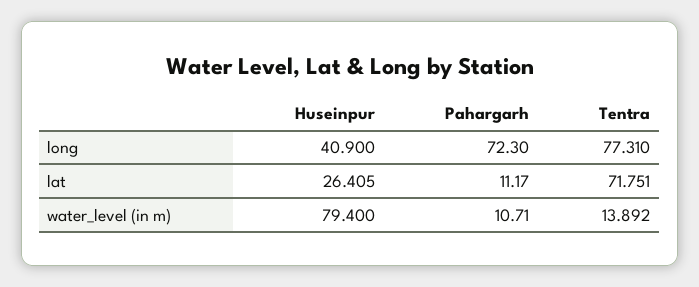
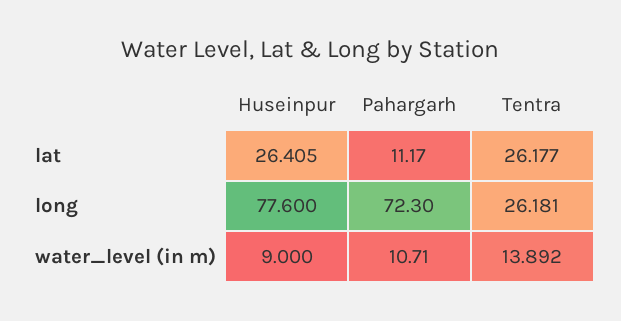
  {
    "Huseinpur": {
-     "long": 40.9,
+     "long": 77.6,
      "lat": 26.405,
-     "water_level (in m)": 79.4
+     "water_level (in m)": 9
    },
    "Pahargarh": {
      "long": 72.3,
      "lat": 11.17,
      "water_level (in m)": 10.71
    },
    "Tentra": {
-     "long": 77.31,
+     "long": 26.181,
-     "lat": 71.751,
+     "lat": 26.177,
      "water_level (in m)": 13.892
    }
  }

